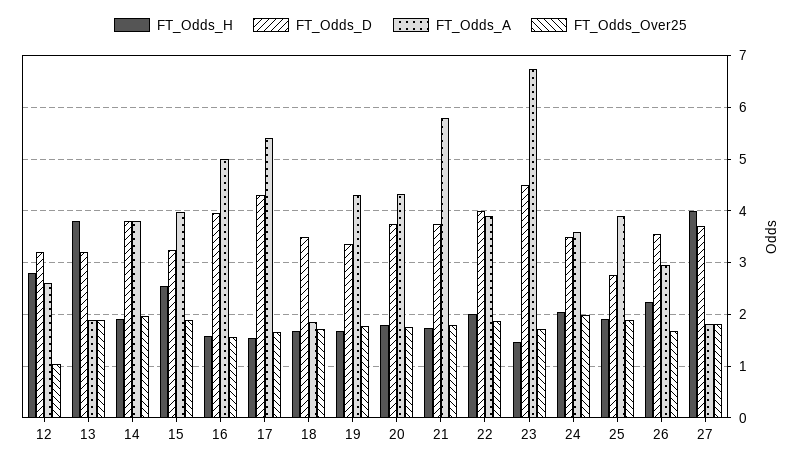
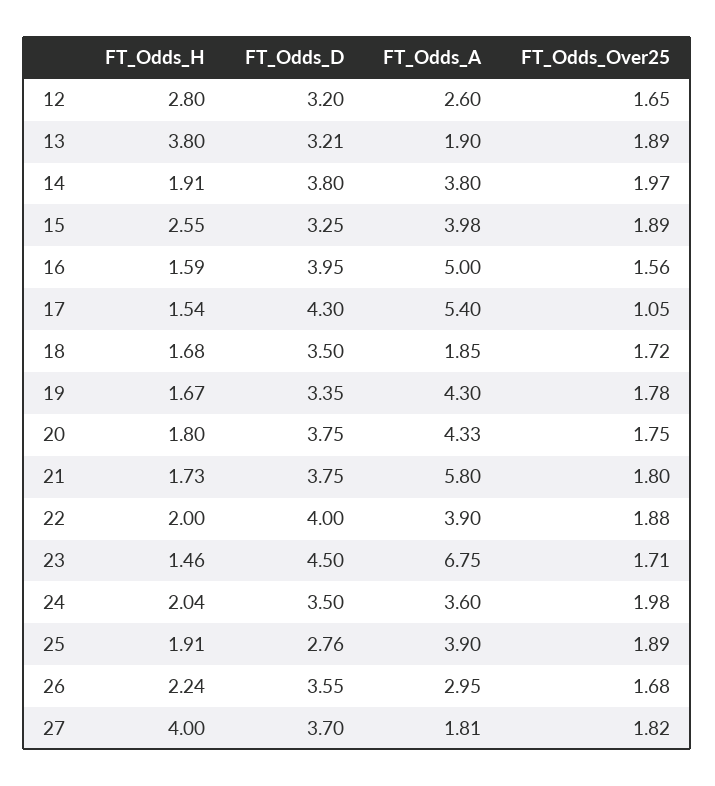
  {
    "FT_Odds_H": {
      "12": 2.8,
      "13": 3.8,
      "14": 1.91,
      "15": 2.55,
      "16": 1.59,
      "17": 1.54,
      "18": 1.68,
      "19": 1.67,
      "20": 1.8,
      "21": 1.73,
      "22": 2,
      "23": 1.46,
      "24": 2.04,
      "25": 1.91,
      "26": 2.24,
      "27": 4
    },
    "FT_Odds_D": {
      "12": 3.2,
      "13": 3.21,
      "14": 3.8,
      "15": 3.25,
      "16": 3.95,
      "17": 4.3,
      "18": 3.5,
      "19": 3.35,
      "20": 3.75,
      "21": 3.75,
      "22": 4,
      "23": 4.5,
      "24": 3.5,
      "25": 2.76,
      "26": 3.55,
      "27": 3.7
    },
    "FT_Odds_A": {
      "12": 2.6,
      "13": 1.9,
      "14": 3.8,
      "15": 3.98,
      "16": 5,
      "17": 5.4,
      "18": 1.85,
      "19": 4.3,
      "20": 4.33,
      "21": 5.8,
      "22": 3.9,
      "23": 6.75,
      "24": 3.6,
      "25": 3.9,
      "26": 2.95,
      "27": 1.81
    },
    "FT_Odds_Over25": {
-     "12": 1,
+     "12": 1.65,
      "13": 1.89,
      "14": 1.97,
      "15": 1.89,
      "16": 1.56,
-     "17": 1.6,
+     "17": 1.05,
      "18": 1.72,
      "19": 1.78,
      "20": 1.75,
      "21": 1.8,
      "22": 1.88,
      "23": 1.71,
      "24": 1.98,
      "25": 1.89,
      "26": 1.68,
      "27": 1.82
    }
  }

